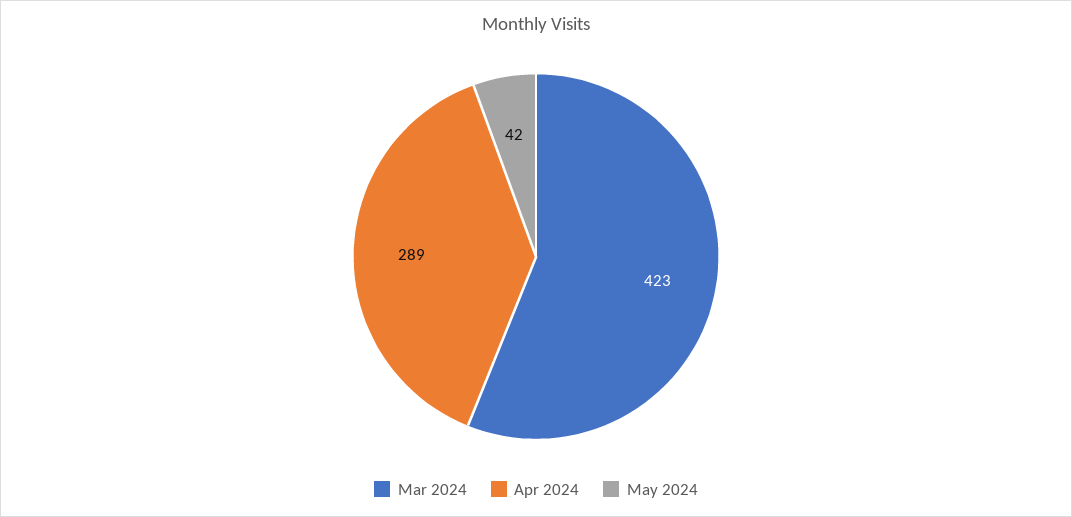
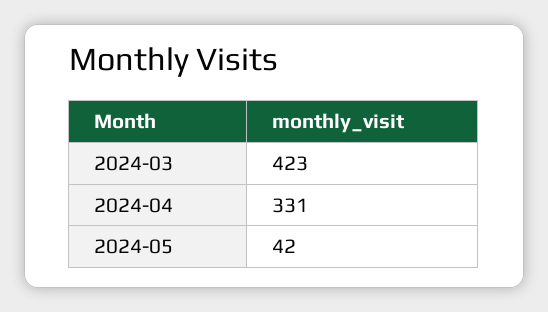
  {
    "Mar 2024": 423,
-   "Apr 2024": 289,
+   "Apr 2024": 331,
    "May 2024": 42
  }

